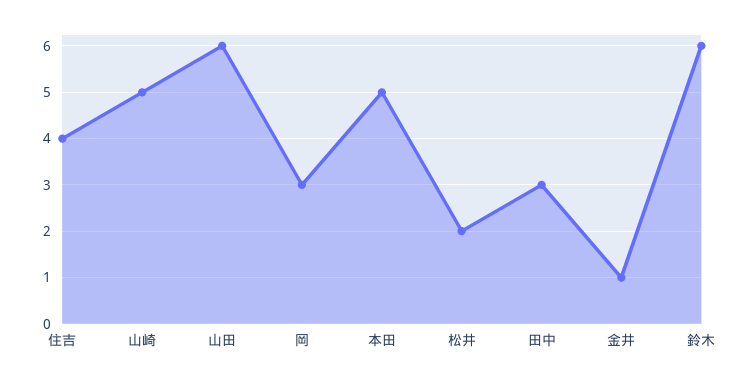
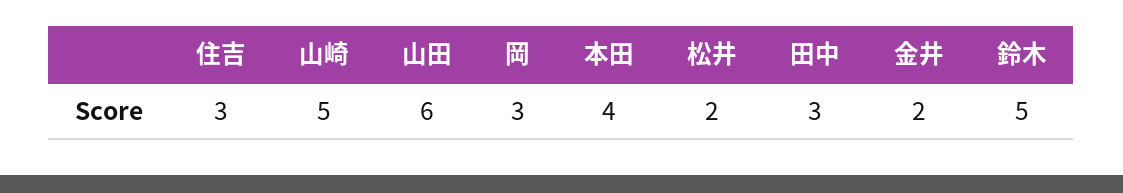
  {
-   "住吉": 4,
+   "住吉": 3,
    "山崎": 5,
    "山田": 6,
    "岡": 3,
-   "本田": 5,
+   "本田": 4,
    "松井": 2,
    "田中": 3,
-   "金井": 1,
+   "金井": 2,
-   "鈴木": 6
+   "鈴木": 5
  }

